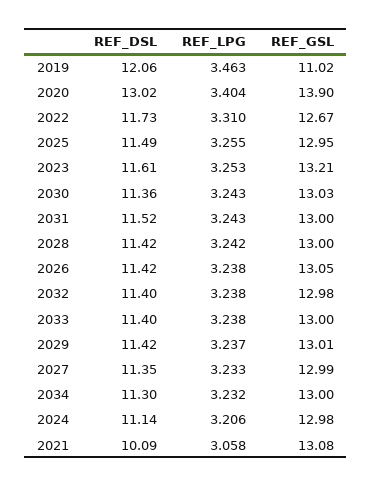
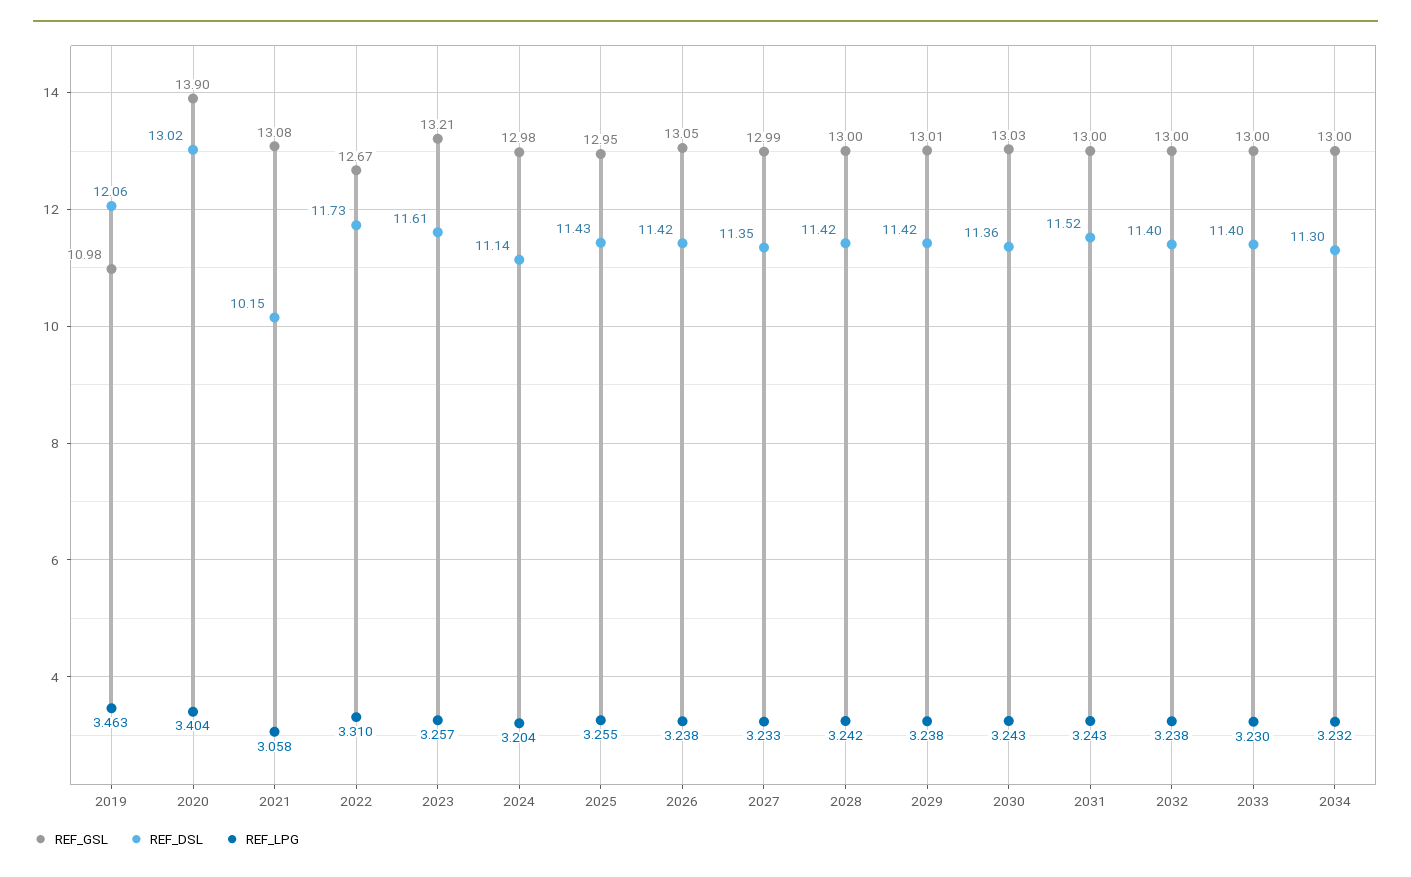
  {
    "REF_DSL": {
      "2019": 12.06,
      "2020": 13.02,
      "2022": 11.73,
-     "2025": 11.49,
+     "2025": 11.43,
      "2023": 11.61,
      "2030": 11.36,
      "2031": 11.52,
      "2028": 11.42,
      "2026": 11.42,
      "2032": 11.4,
      "2033": 11.4,
      "2029": 11.42,
      "2027": 11.35,
      "2034": 11.3,
      "2024": 11.14,
-     "2021": 10.09
+     "2021": 10.15
    },
    "REF_LPG": {
      "2019": 3.463,
      "2020": 3.404,
      "2022": 3.31,
      "2025": 3.255,
-     "2023": 3.253,
+     "2023": 3.257,
      "2030": 3.243,
      "2031": 3.243,
      "2028": 3.242,
      "2026": 3.238,
      "2032": 3.238,
-     "2033": 3.238,
+     "2033": 3.23,
-     "2029": 3.237,
+     "2029": 3.238,
      "2027": 3.233,
      "2034": 3.232,
-     "2024": 3.206,
+     "2024": 3.204,
      "2021": 3.058
    },
    "REF_GSL": {
-     "2019": 11.02,
+     "2019": 10.98,
      "2020": 13.9,
      "2022": 12.67,
      "2025": 12.95,
      "2023": 13.21,
      "2030": 13.03,
      "2031": 13,
      "2028": 13,
      "2026": 13.05,
-     "2032": 12.98,
+     "2032": 13,
      "2033": 13,
      "2029": 13.01,
      "2027": 12.99,
      "2034": 13,
      "2024": 12.98,
      "2021": 13.08
    }
  }

